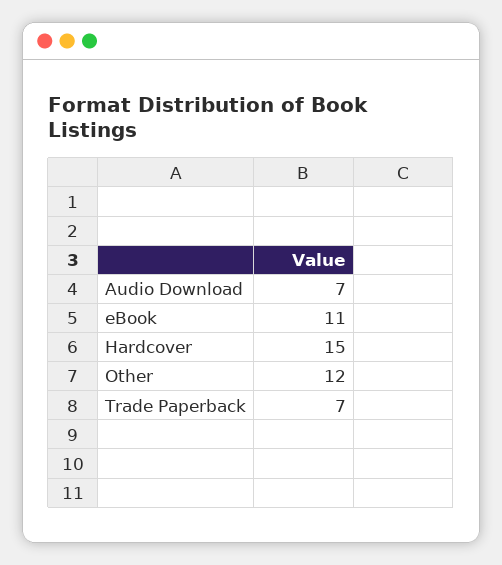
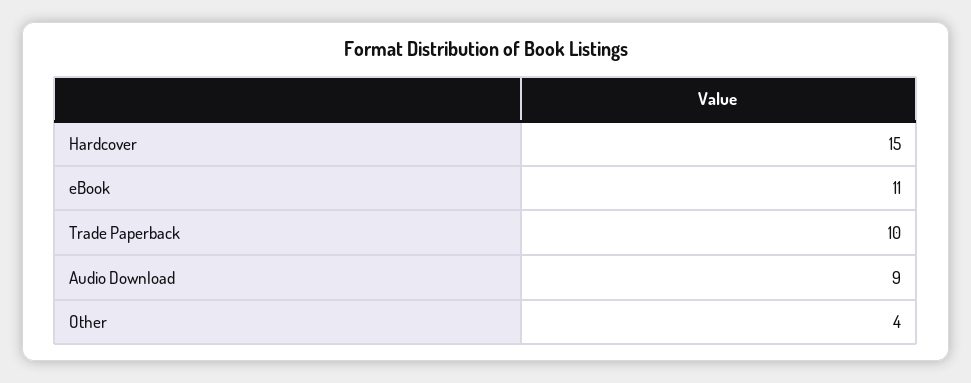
  {
-   "Audio Download": 7,
+   "Audio Download": 9,
    "eBook": 11,
    "Hardcover": 15,
-   "Other": 12,
+   "Other": 4,
-   "Trade Paperback": 7
+   "Trade Paperback": 10
  }

